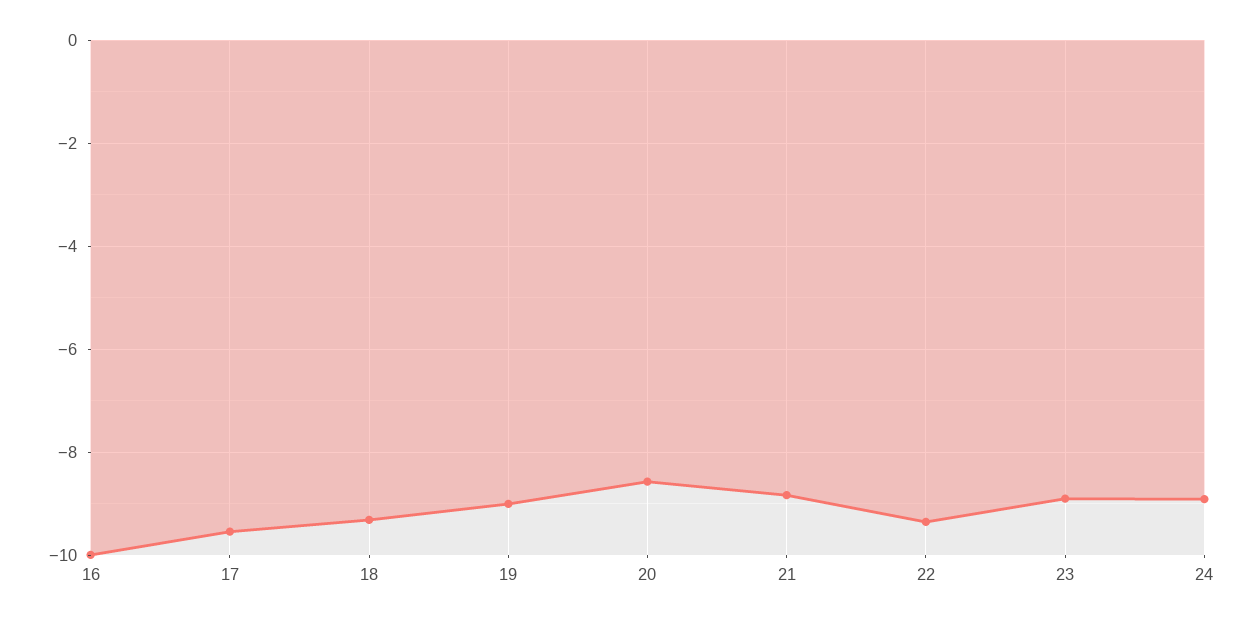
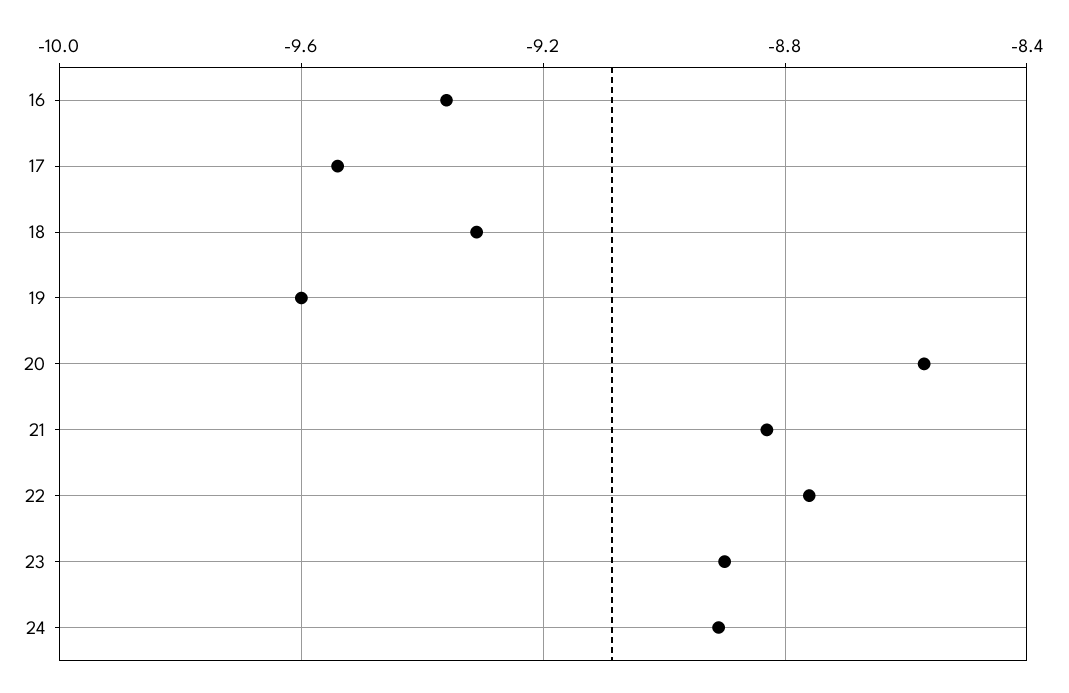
  {
-   "16": -10,
+   "16": -9.35,
    "17": -9.55,
    "18": -9.3,
-   "19": -9,
+   "19": -9.6,
    "20": -8.55,
    "21": -8.85,
-   "22": -9.4,
+   "22": -8.75,
    "23": -8.9,
    "24": -8.9
  }

